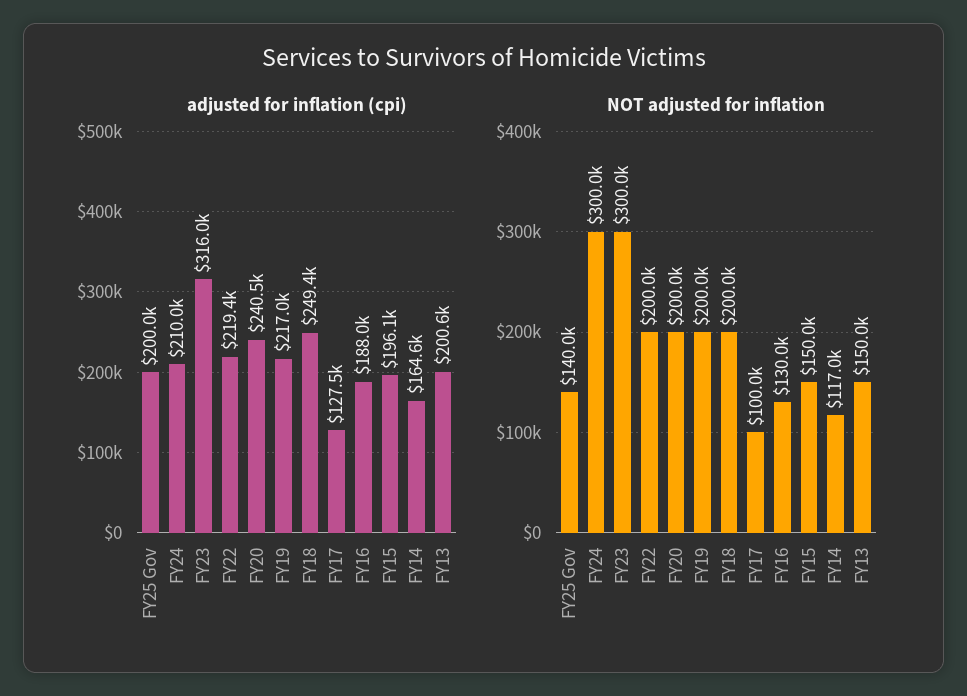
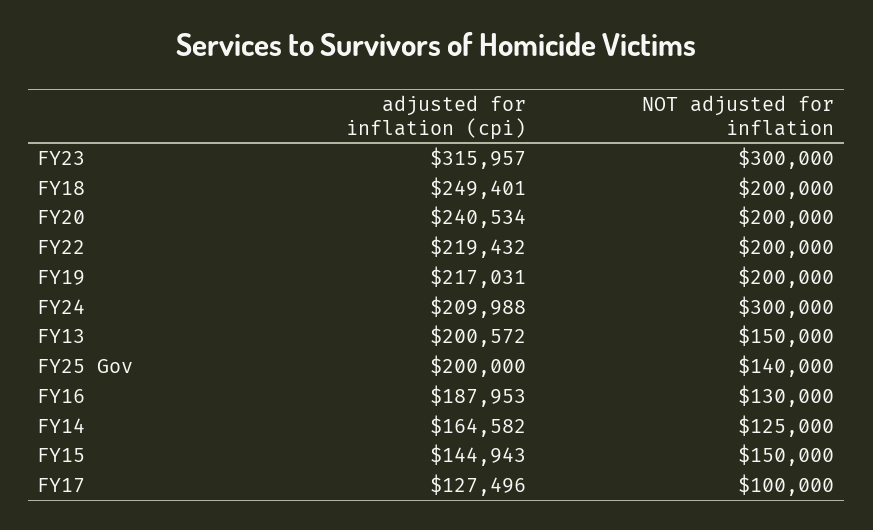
  {
    "adjusted for inflation (cpi)": {
      "FY25 Gov": 200000,
      "FY24": 209988,
      "FY23": 315957,
      "FY22": 219432,
      "FY20": 240534,
      "FY19": 217031,
      "FY18": 249401,
      "FY17": 127496,
      "FY16": 187953,
-     "FY15": 196100,
+     "FY15": 144943,
      "FY14": 164582,
      "FY13": 200572
    },
    "NOT adjusted for inflation": {
      "FY25 Gov": 140000,
      "FY24": 300000,
      "FY23": 300000,
      "FY22": 200000,
      "FY20": 200000,
      "FY19": 200000,
      "FY18": 200000,
      "FY17": 100000,
      "FY16": 130000,
      "FY15": 150000,
-     "FY14": 117000,
+     "FY14": 125000,
      "FY13": 150000
    }
  }

